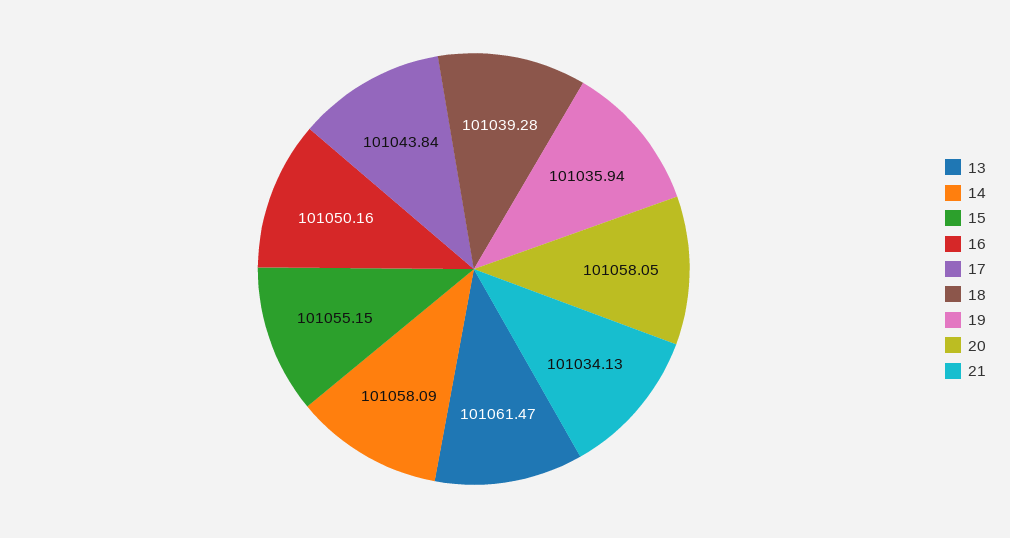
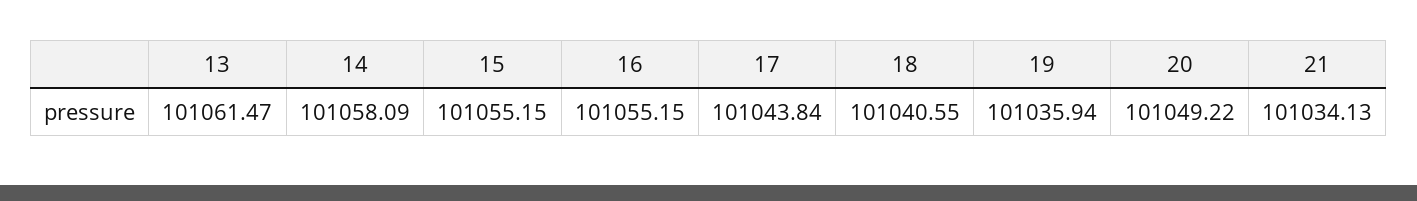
  {
    "13": 101061.47,
    "14": 101058.09,
    "15": 101055.15,
-   "16": 101050.16,
+   "16": 101055.15,
    "17": 101043.84,
-   "18": 101039.28,
+   "18": 101040.55,
    "19": 101035.94,
-   "20": 101058.05,
+   "20": 101049.22,
    "21": 101034.13
  }

